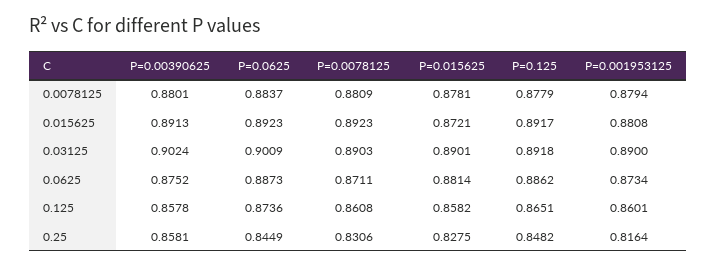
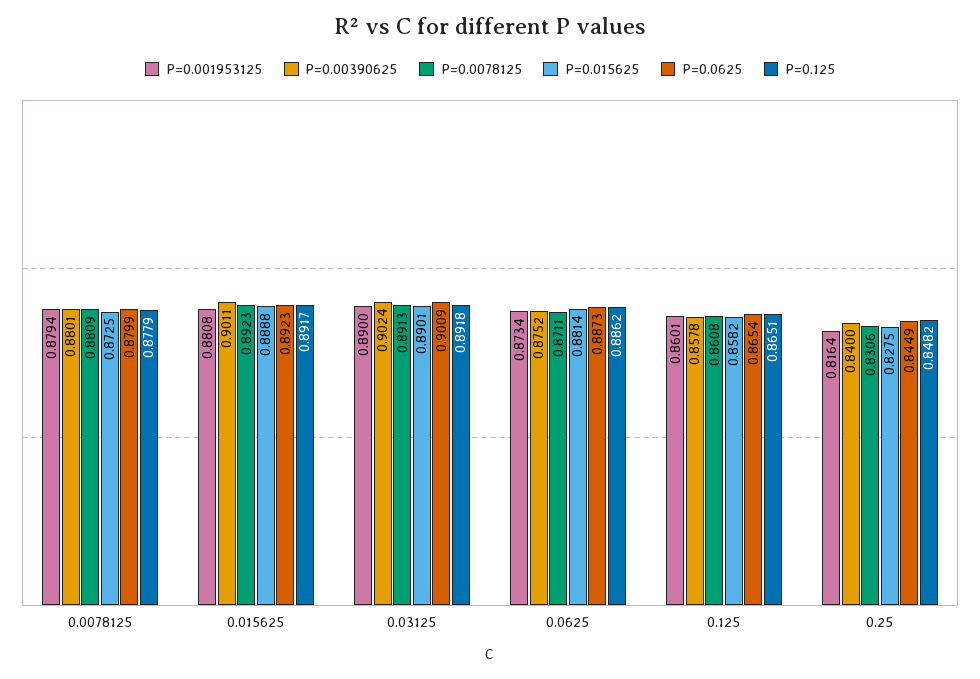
  {
    "P=0.00390625": {
      "0.0078125": 0.8801,
-     "0.015625": 0.8913,
+     "0.015625": 0.9011,
      "0.03125": 0.9024,
      "0.0625": 0.8752,
      "0.125": 0.8578,
-     "0.25": 0.8581
+     "0.25": 0.84
    },
    "P=0.0625": {
-     "0.0078125": 0.8837,
+     "0.0078125": 0.8799,
      "0.015625": 0.8923,
      "0.03125": 0.9009,
      "0.0625": 0.8873,
-     "0.125": 0.8736,
+     "0.125": 0.8654,
      "0.25": 0.8449
    },
    "P=0.0078125": {
      "0.0078125": 0.8809,
      "0.015625": 0.8923,
-     "0.03125": 0.8903,
+     "0.03125": 0.8913,
      "0.0625": 0.8711,
      "0.125": 0.8608,
      "0.25": 0.8306
    },
    "P=0.015625": {
-     "0.0078125": 0.8781,
+     "0.0078125": 0.8725,
-     "0.015625": 0.8721,
+     "0.015625": 0.8888,
      "0.03125": 0.8901,
      "0.0625": 0.8814,
      "0.125": 0.8582,
      "0.25": 0.8275
    },
    "P=0.125": {
      "0.0078125": 0.8779,
      "0.015625": 0.8917,
      "0.03125": 0.8918,
      "0.0625": 0.8862,
      "0.125": 0.8651,
      "0.25": 0.8482
    },
    "P=0.001953125": {
      "0.0078125": 0.8794,
      "0.015625": 0.8808,
      "0.03125": 0.89,
      "0.0625": 0.8734,
      "0.125": 0.8601,
      "0.25": 0.8164
    }
  }

